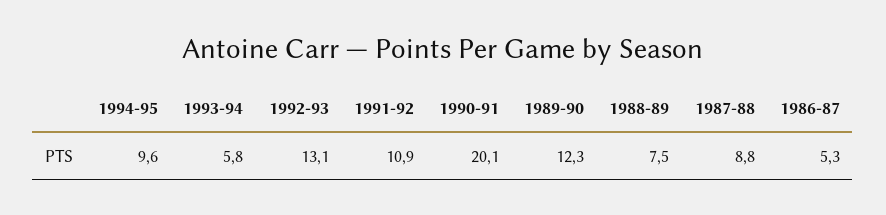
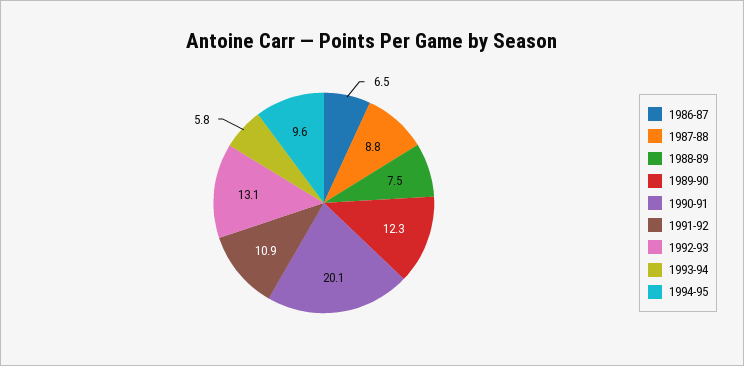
  {
    "1994-95": 9.6,
    "1993-94": 5.8,
    "1992-93": 13.1,
    "1991-92": 10.9,
    "1990-91": 20.1,
    "1989-90": 12.3,
    "1988-89": 7.5,
    "1987-88": 8.8,
-   "1986-87": 5.3
+   "1986-87": 6.5
  }

